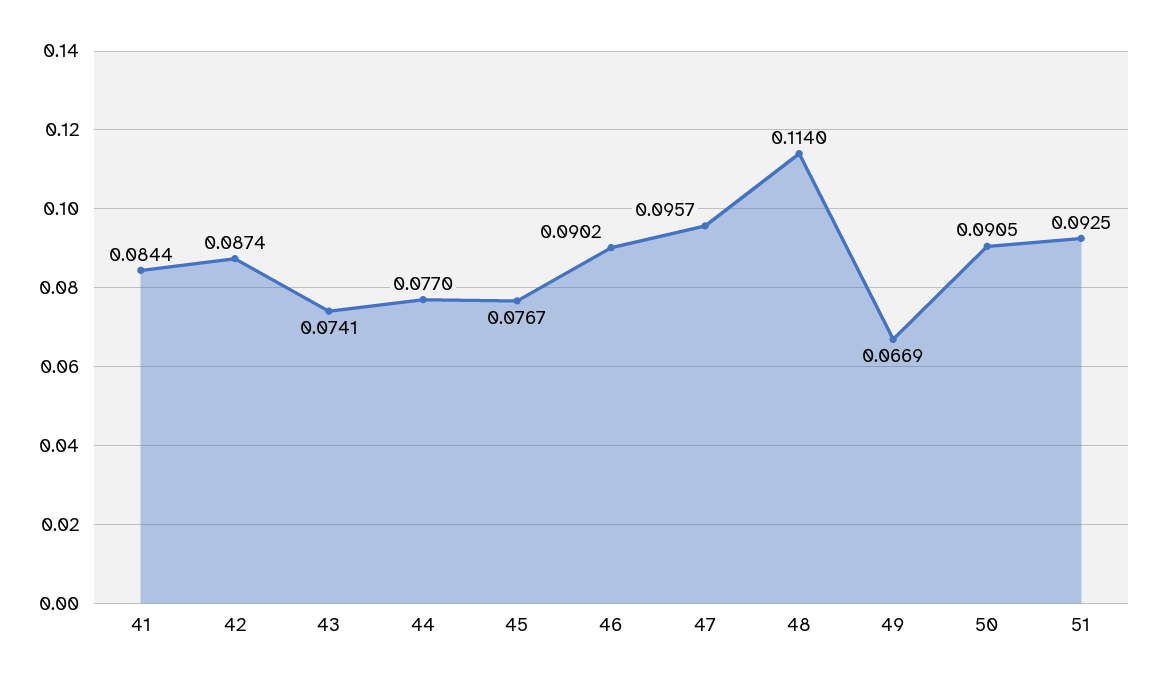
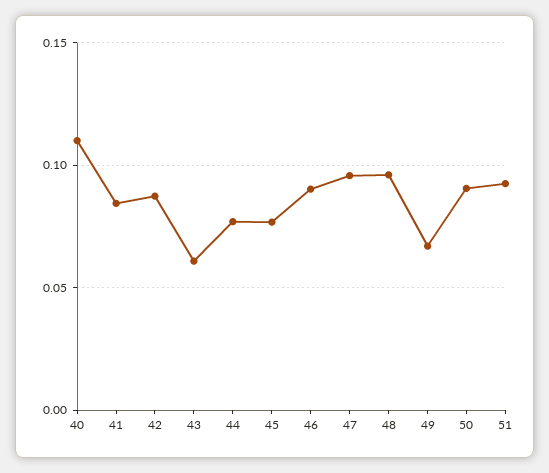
  {
    "41": 0.0844,
    "42": 0.0874,
-   "43": 0.0741,
+   "43": 0.06,
    "44": 0.077,
    "45": 0.0767,
    "46": 0.0902,
    "47": 0.0957,
-   "48": 0.114,
+   "48": 0.095,
    "49": 0.0669,
    "50": 0.0905,
-   "51": 0.0925
+   "51": 0.0925,
+   "40": 0.11
  }

